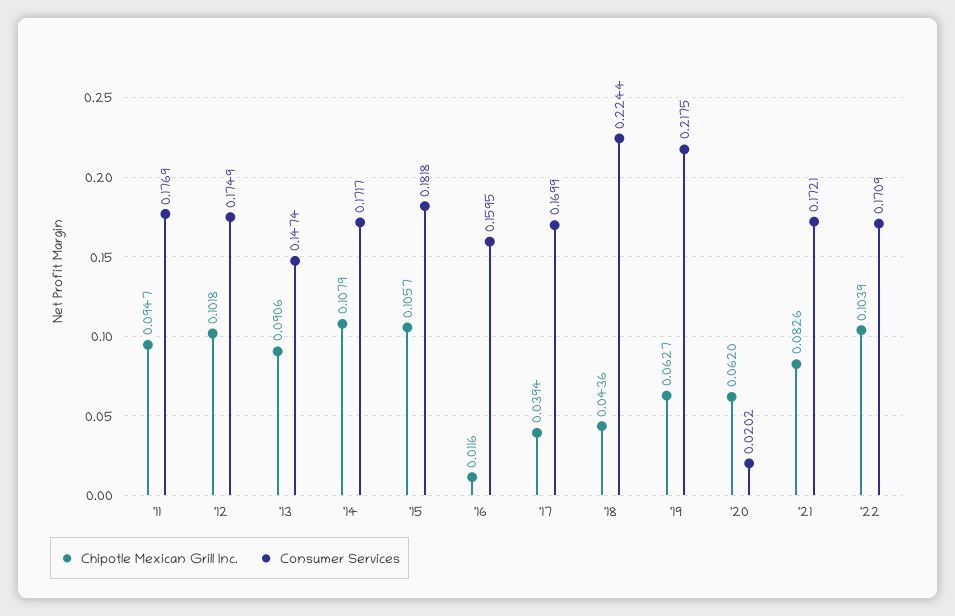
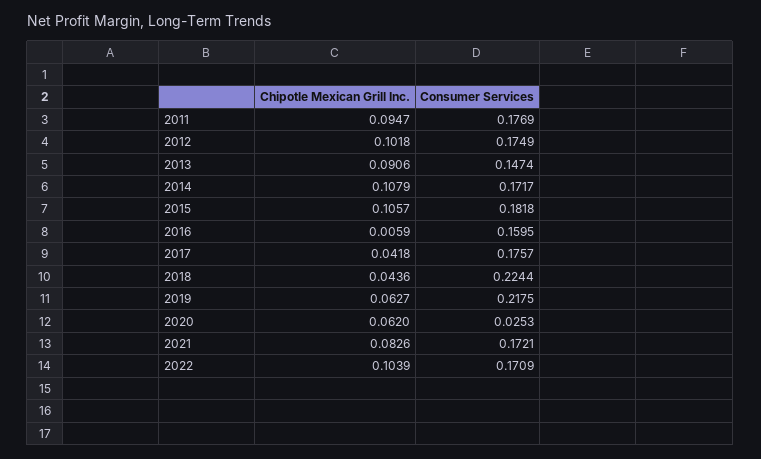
  {
    "Chipotle Mexican Grill Inc.": {
      "'11": 0.0947,
      "'12": 0.1018,
      "'13": 0.0906,
      "'14": 0.1079,
      "'15": 0.1057,
-     "'16": 0.0116,
+     "'16": 0.0059,
-     "'17": 0.0394,
+     "'17": 0.0418,
      "'18": 0.0436,
      "'19": 0.0627,
      "'20": 0.062,
      "'21": 0.0826,
      "'22": 0.1039
    },
    "Consumer Services": {
      "'11": 0.1769,
      "'12": 0.1749,
      "'13": 0.1474,
      "'14": 0.1717,
      "'15": 0.1818,
      "'16": 0.1595,
-     "'17": 0.1699,
+     "'17": 0.1757,
      "'18": 0.2244,
      "'19": 0.2175,
-     "'20": 0.0202,
+     "'20": 0.0253,
      "'21": 0.1721,
      "'22": 0.1709
    }
  }

